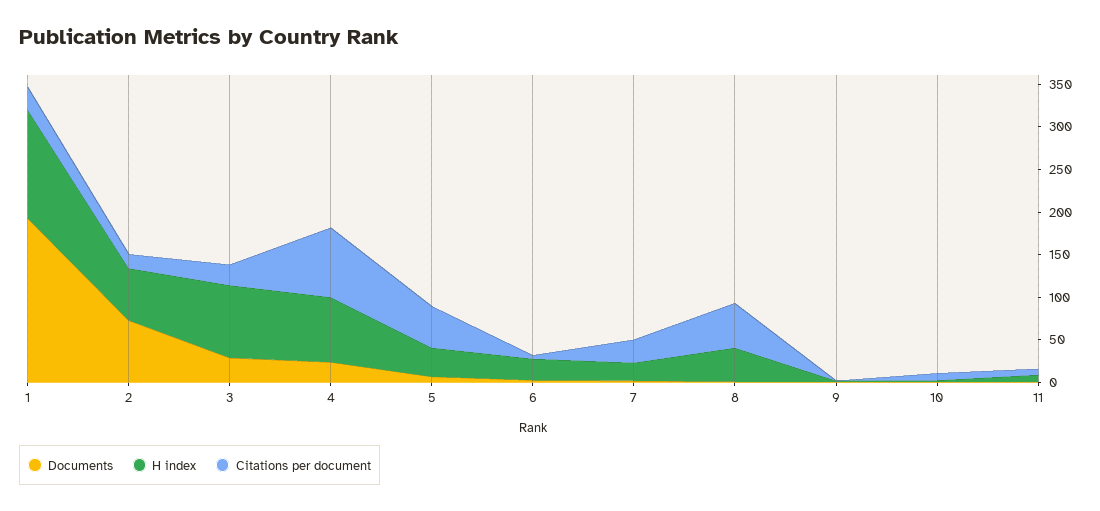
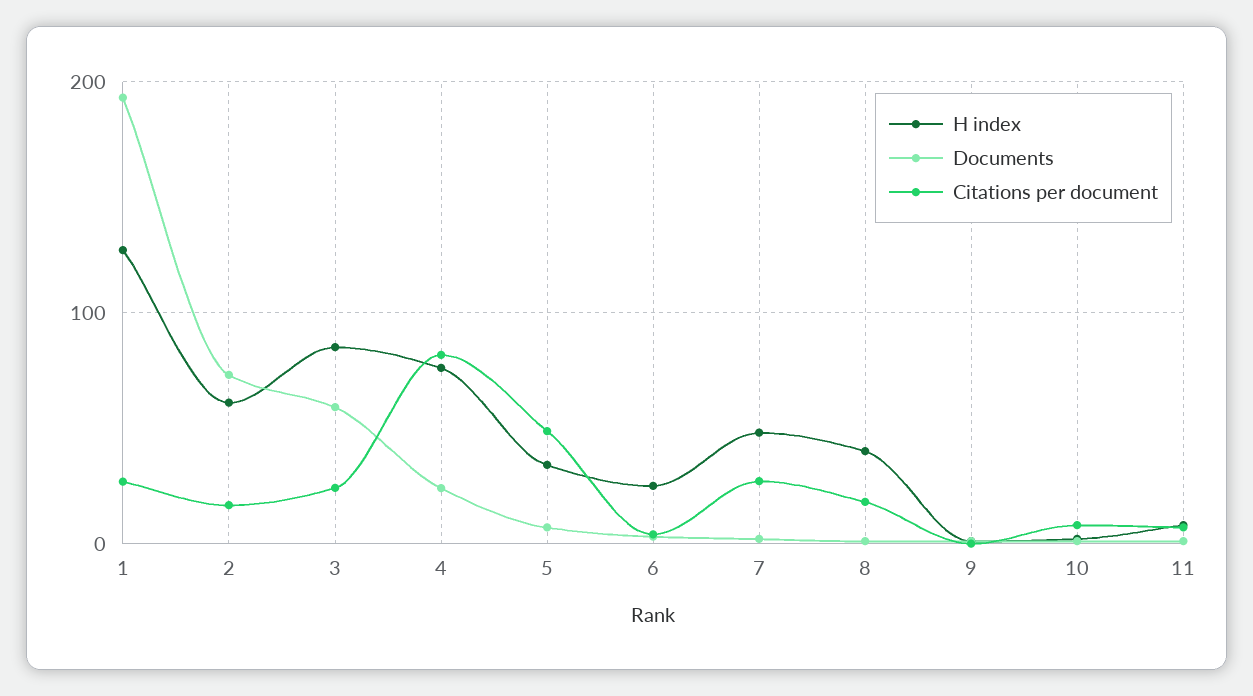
  {
    "Documents": {
      "1": 190,
      "2": 70,
-     "3": 30,
+     "3": 60,
      "4": 20,
      "5": 10,
      "6": 0,
      "7": 0,
      "8": 0,
      "9": 0,
      "10": 0,
      "11": 0
    },
    "H index": {
      "1": 130,
      "2": 60,
      "3": 90,
      "4": 80,
      "5": 30,
      "6": 30,
-     "7": 20,
+     "7": 50,
      "8": 40,
      "9": 0,
      "10": 0,
      "11": 10
    },
    "Citations per document": {
      "1": 30,
      "2": 20,
      "3": 20,
      "4": 80,
      "5": 50,
      "6": 0,
      "7": 30,
-     "8": 50,
+     "8": 20,
      "9": 0,
      "10": 10,
      "11": 10
    }
  }

